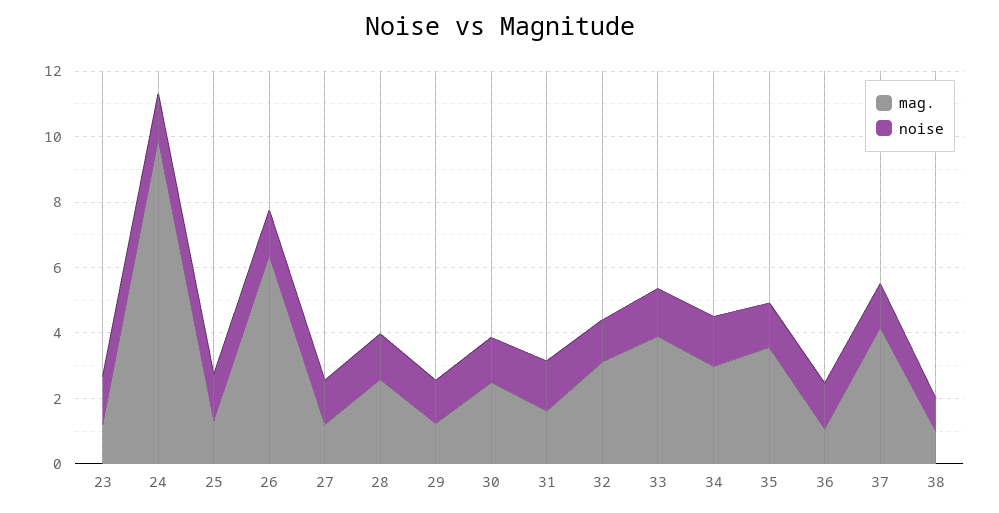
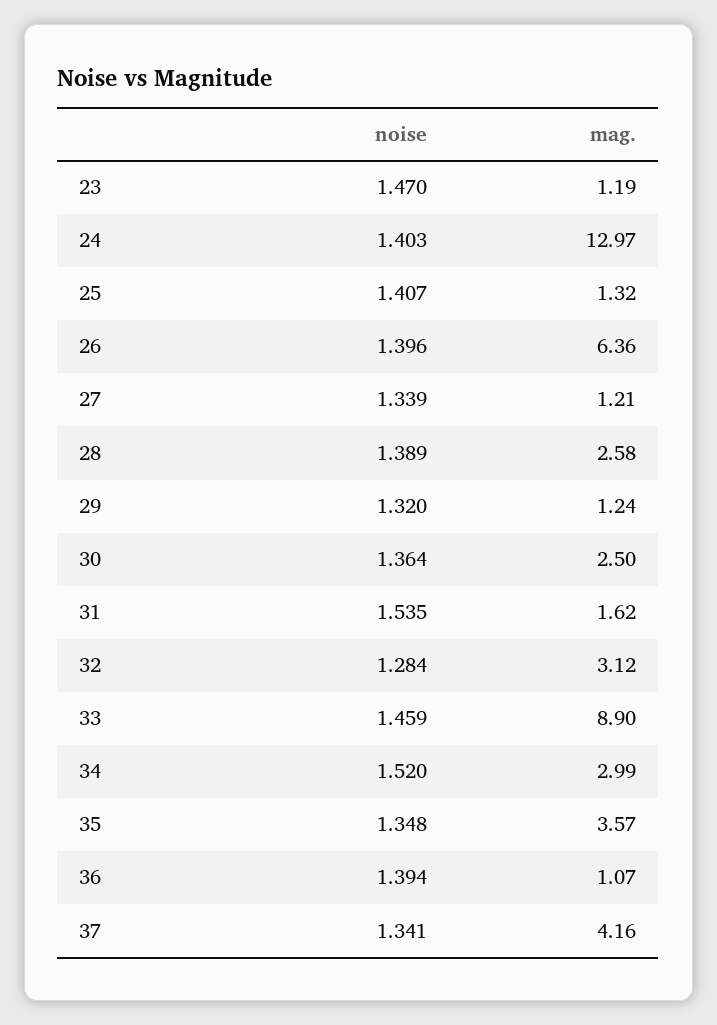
  {
    "mag.": {
      "23": 1.19,
-     "24": 10,
+     "24": 12.97,
      "25": 1.32,
      "26": 6.36,
      "27": 1.21,
      "28": 2.58,
      "29": 1.24,
      "30": 2.5,
      "31": 1.62,
      "32": 3.12,
-     "33": 4,
+     "33": 8.9,
      "34": 2.99,
      "35": 3.57,
      "36": 1.07,
-     "37": 4.16,
+     "37": 4.16
-     "38": 1
    },
    "noise": {
      "23": 1.47,
      "24": 1.403,
      "25": 1.407,
      "26": 1.396,
      "27": 1.339,
      "28": 1.389,
      "29": 1.32,
      "30": 1.364,
      "31": 1.535,
      "32": 1.284,
      "33": 1.459,
      "34": 1.52,
      "35": 1.348,
      "36": 1.394,
-     "37": 1.341,
+     "37": 1.341
-     "38": 1
    }
  }

